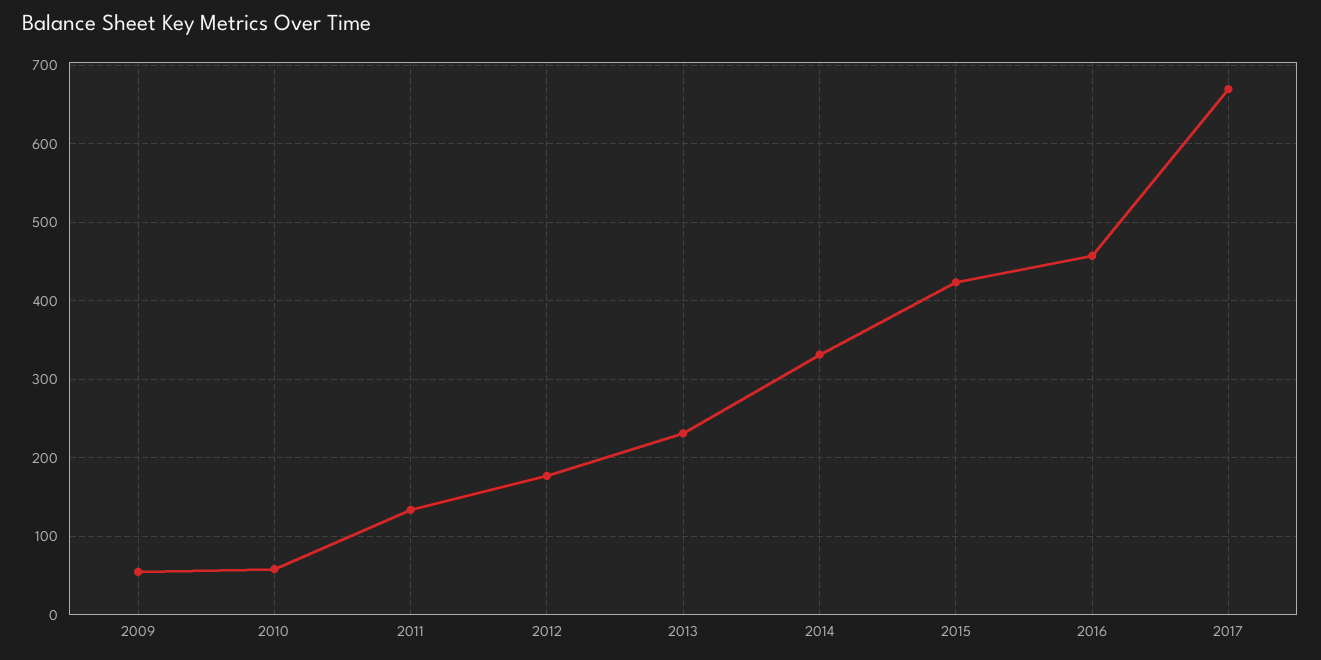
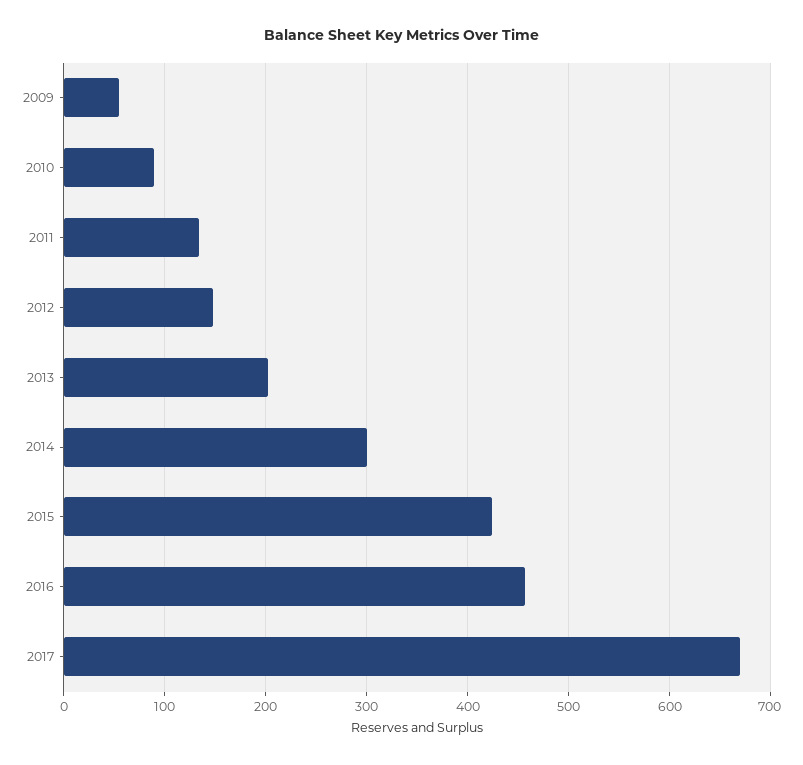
  {
    "2009": 60,
-   "2010": 60,
+   "2010": 90,
    "2011": 130,
-   "2012": 180,
+   "2012": 150,
-   "2013": 230,
+   "2013": 200,
-   "2014": 330,
+   "2014": 300,
    "2015": 420,
    "2016": 460,
    "2017": 670
  }

